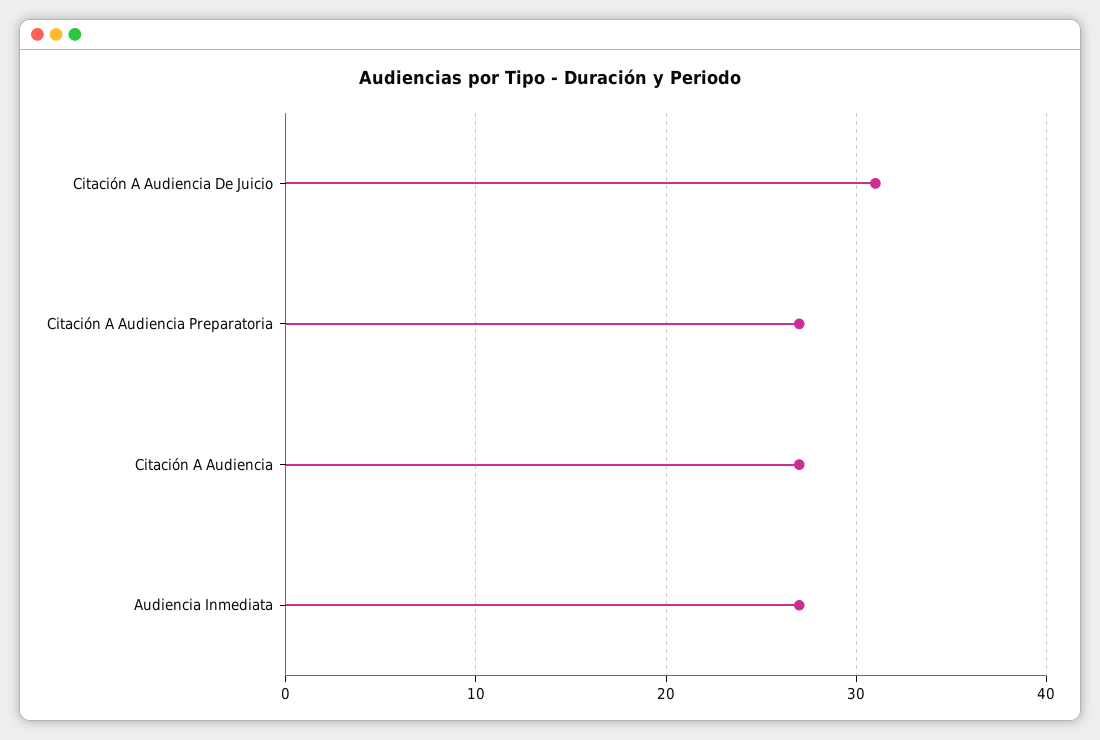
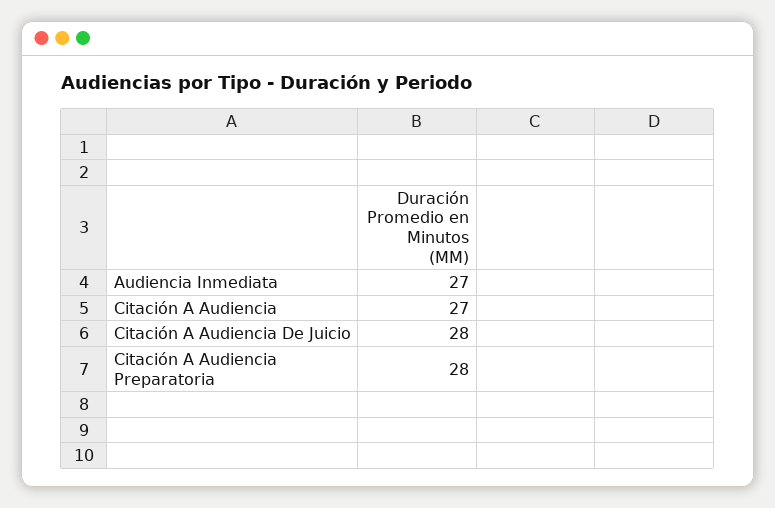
  {
-   "Citación A Audiencia De Juicio": 31,
+   "Citación A Audiencia De Juicio": 28,
-   "Citación A Audiencia Preparatoria": 27,
+   "Citación A Audiencia Preparatoria": 28,
    "Citación A Audiencia": 27,
    "Audiencia Inmediata": 27
  }

